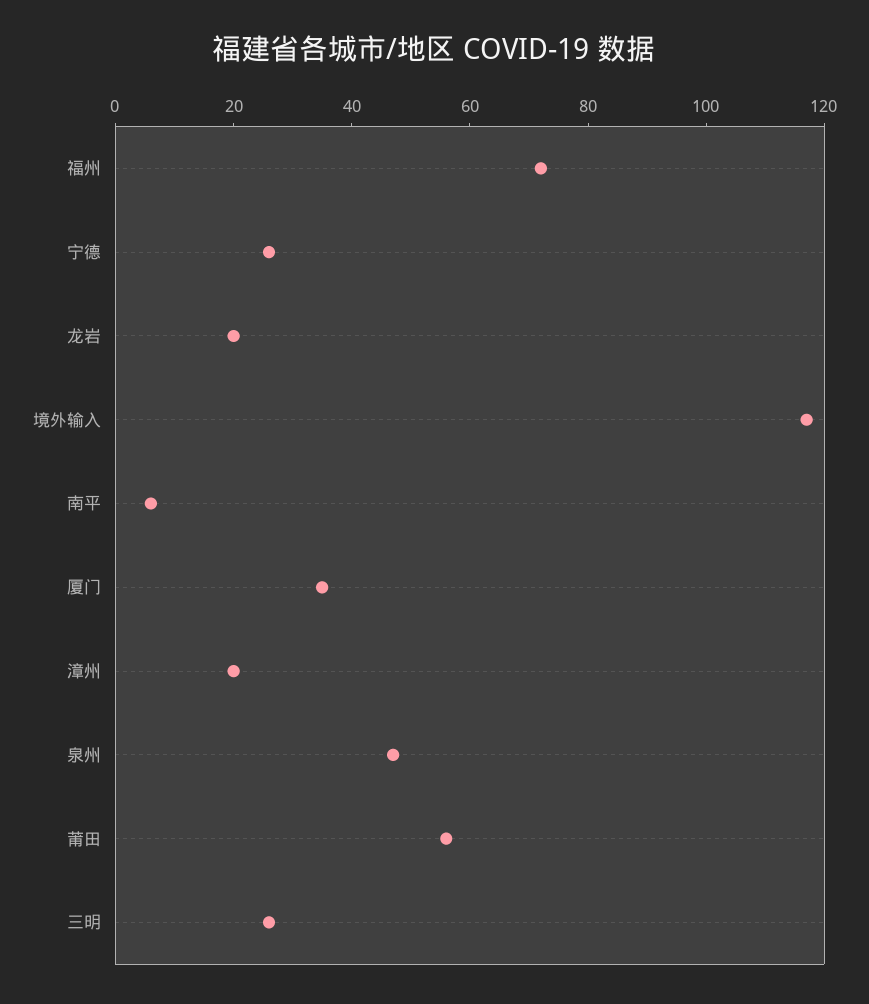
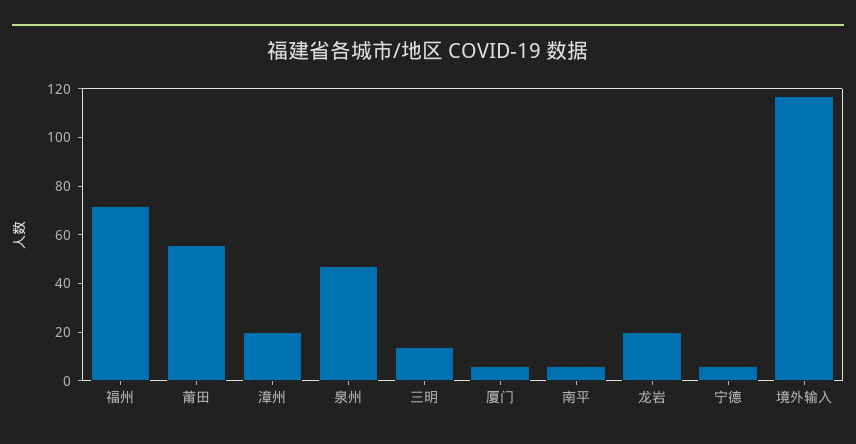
  {
    "福州": 70,
-   "宁德": 25,
+   "宁德": 5,
    "龙岩": 20,
    "境外输入": 115,
    "南平": 5,
-   "厦门": 35,
+   "厦门": 5,
    "漳州": 20,
    "泉州": 45,
    "莆田": 55,
-   "三明": 25
+   "三明": 15
  }

